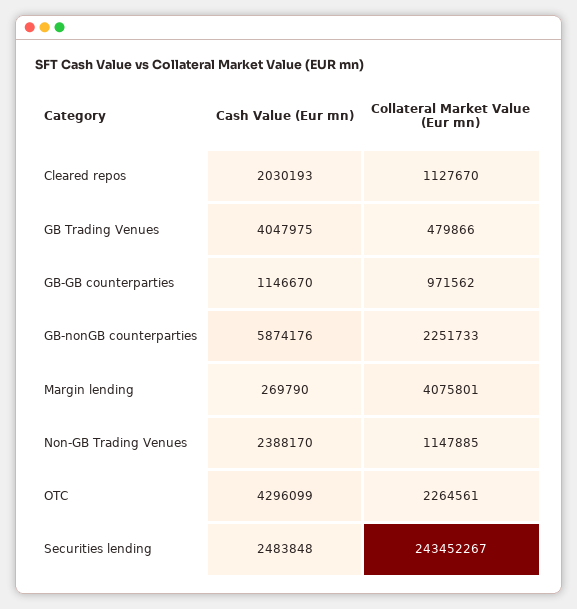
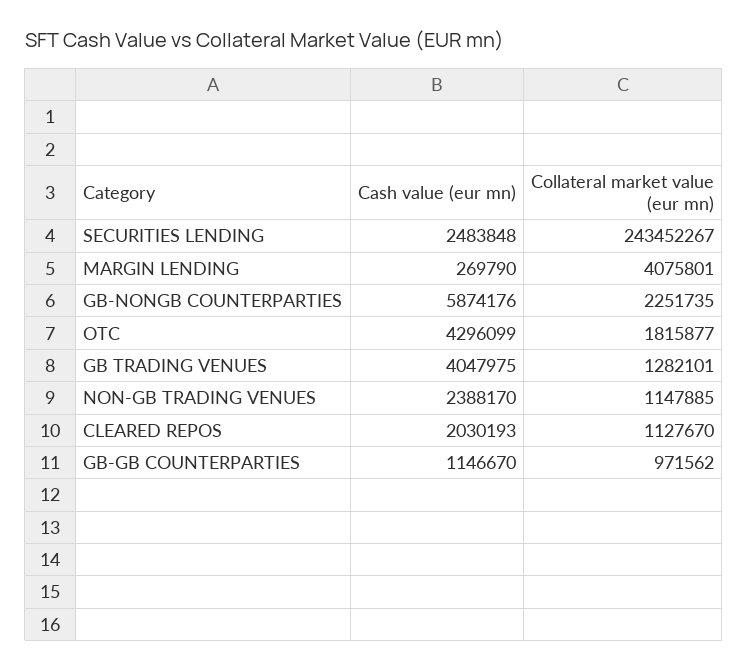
  {
    "Cash Value (Eur mn)": {
      "Cleared repos": 2030193,
      "GB Trading Venues": 4047975,
      "GB-GB counterparties": 1146670,
      "GB-nonGB counterparties": 5874176,
      "Margin lending": 269790,
      "Non-GB Trading Venues": 2388170,
      "OTC": 4296099,
      "Securities lending": 2483848
    },
    "Collateral Market Value (Eur mn)": {
      "Cleared repos": 1127670,
-     "GB Trading Venues": 479866,
+     "GB Trading Venues": 1282101,
      "GB-GB counterparties": 971562,
-     "GB-nonGB counterparties": 2251733,
+     "GB-nonGB counterparties": 2251735,
      "Margin lending": 4075801,
      "Non-GB Trading Venues": 1147885,
-     "OTC": 2264561,
+     "OTC": 1815877,
      "Securities lending": 243452267
    }
  }

